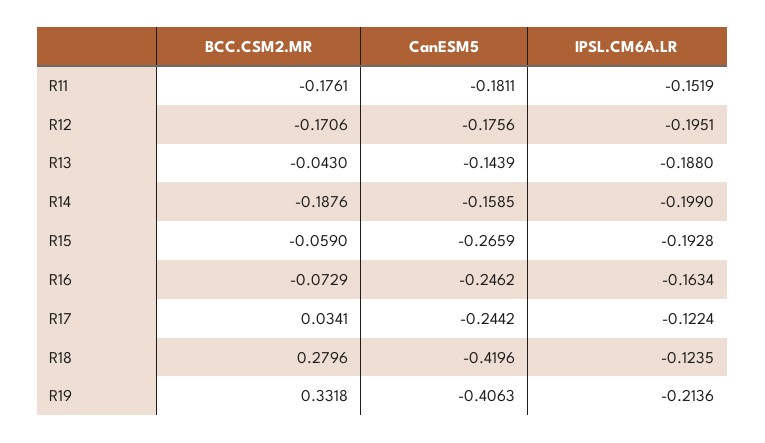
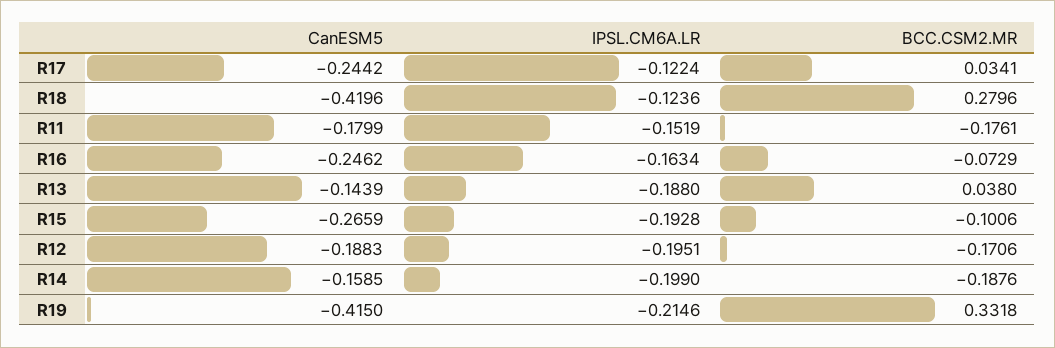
  {
    "BCC.CSM2.MR": {
      "R11": -0.1761,
      "R12": -0.1706,
-     "R13": -0.043,
+     "R13": 0.038,
      "R14": -0.1876,
-     "R15": -0.059,
+     "R15": -0.1006,
      "R16": -0.0729,
      "R17": 0.0341,
      "R18": 0.2796,
      "R19": 0.3318
    },
    "CanESM5": {
-     "R11": -0.1811,
+     "R11": -0.1799,
-     "R12": -0.1756,
+     "R12": -0.1883,
      "R13": -0.1439,
      "R14": -0.1585,
      "R15": -0.2659,
      "R16": -0.2462,
      "R17": -0.2442,
      "R18": -0.4196,
-     "R19": -0.4063
+     "R19": -0.415
    },
    "IPSL.CM6A.LR": {
      "R11": -0.1519,
      "R12": -0.1951,
      "R13": -0.188,
      "R14": -0.199,
      "R15": -0.1928,
      "R16": -0.1634,
      "R17": -0.1224,
-     "R18": -0.1235,
+     "R18": -0.1236,
-     "R19": -0.2136
+     "R19": -0.2146
    }
  }

